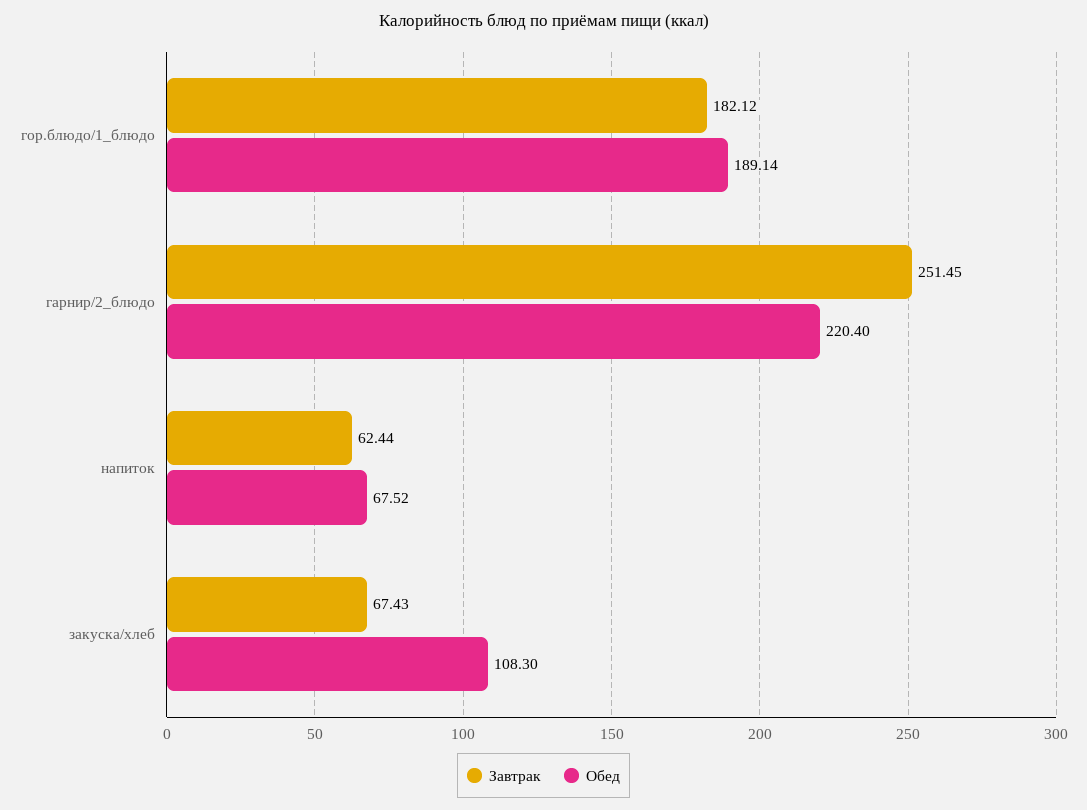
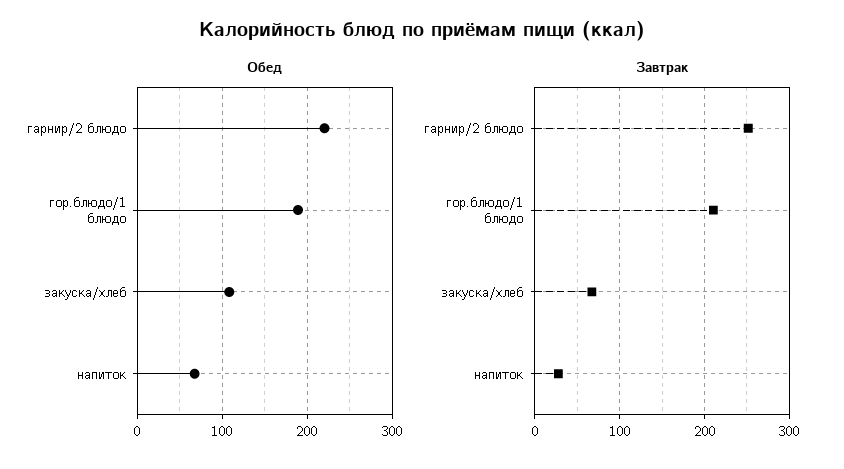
  {
    "Завтрак": {
-     "гор.блюдо/1_блюдо": 182.12,
+     "гор.блюдо/1_блюдо": 210,
      "гарнир/2_блюдо": 251.45,
-     "напиток": 62.44,
+     "напиток": 30,
      "закуска/хлеб": 67.43
    },
    "Обед": {
      "гор.блюдо/1_блюдо": 189.14,
      "гарнир/2_блюдо": 220.4,
      "напиток": 67.52,
      "закуска/хлеб": 108.3
    }
  }

